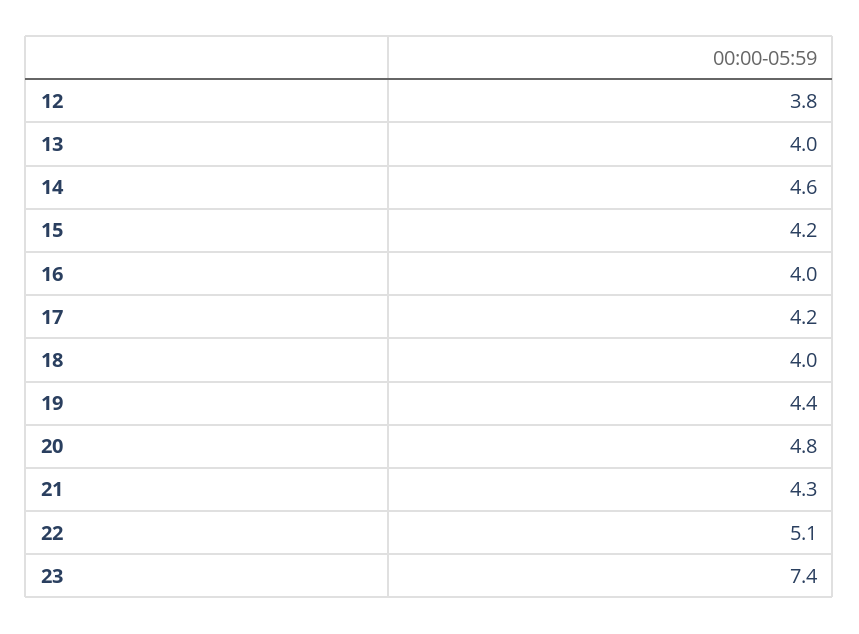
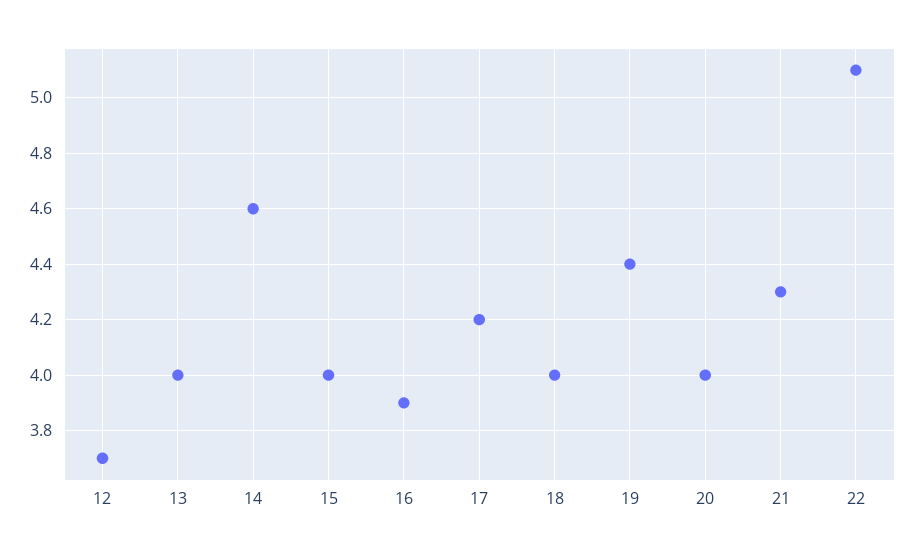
  {
-   "12": 3.8,
+   "12": 3.7,
    "13": 4,
    "14": 4.6,
-   "15": 4.2,
+   "15": 4,
-   "16": 4,
+   "16": 3.9,
    "17": 4.2,
    "18": 4,
    "19": 4.4,
-   "20": 4.8,
+   "20": 4,
    "21": 4.3,
-   "22": 5.1,
+   "22": 5.1
-   "23": 7.4
  }

